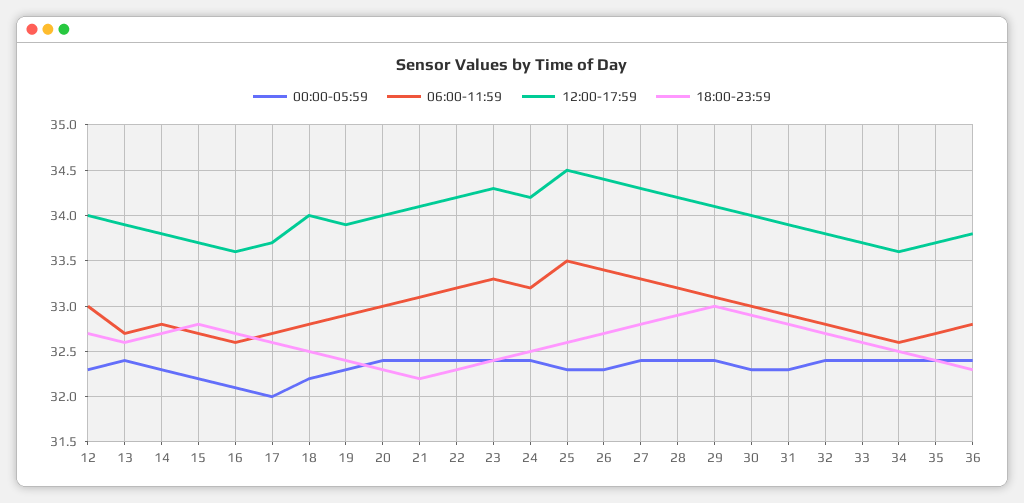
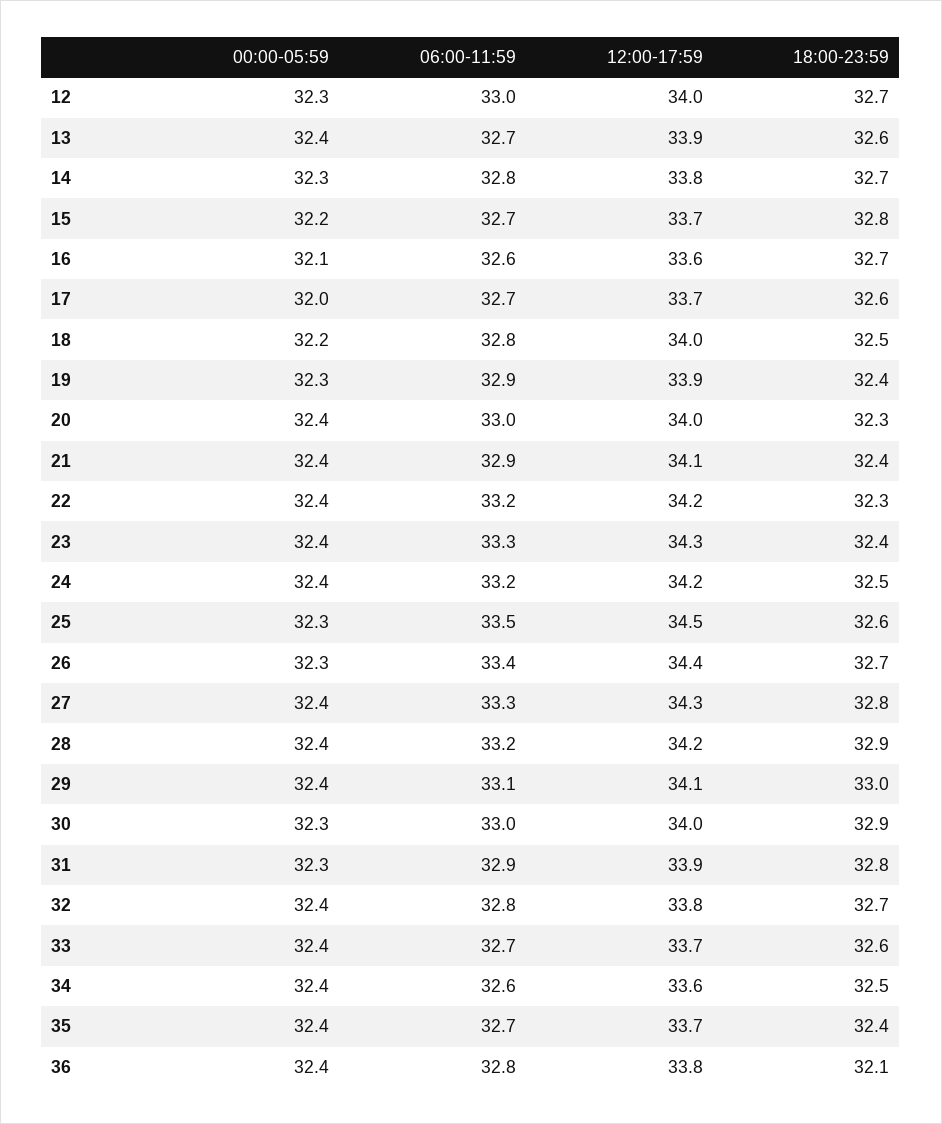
  {
    "00:00-05:59": {
      "12": 32.3,
      "13": 32.4,
      "14": 32.3,
      "15": 32.2,
      "16": 32.1,
      "17": 32,
      "18": 32.2,
      "19": 32.3,
      "20": 32.4,
      "21": 32.4,
      "22": 32.4,
      "23": 32.4,
      "24": 32.4,
      "25": 32.3,
      "26": 32.3,
      "27": 32.4,
      "28": 32.4,
      "29": 32.4,
      "30": 32.3,
      "31": 32.3,
      "32": 32.4,
      "33": 32.4,
      "34": 32.4,
      "35": 32.4,
      "36": 32.4
    },
    "06:00-11:59": {
      "12": 33,
      "13": 32.7,
      "14": 32.8,
      "15": 32.7,
      "16": 32.6,
      "17": 32.7,
      "18": 32.8,
      "19": 32.9,
      "20": 33,
-     "21": 33.1,
+     "21": 32.9,
      "22": 33.2,
      "23": 33.3,
      "24": 33.2,
      "25": 33.5,
      "26": 33.4,
      "27": 33.3,
      "28": 33.2,
      "29": 33.1,
      "30": 33,
      "31": 32.9,
      "32": 32.8,
      "33": 32.7,
      "34": 32.6,
      "35": 32.7,
      "36": 32.8
    },
    "12:00-17:59": {
      "12": 34,
      "13": 33.9,
      "14": 33.8,
      "15": 33.7,
      "16": 33.6,
      "17": 33.7,
      "18": 34,
      "19": 33.9,
      "20": 34,
      "21": 34.1,
      "22": 34.2,
      "23": 34.3,
      "24": 34.2,
      "25": 34.5,
      "26": 34.4,
      "27": 34.3,
      "28": 34.2,
      "29": 34.1,
      "30": 34,
      "31": 33.9,
      "32": 33.8,
      "33": 33.7,
      "34": 33.6,
      "35": 33.7,
      "36": 33.8
    },
    "18:00-23:59": {
      "12": 32.7,
      "13": 32.6,
      "14": 32.7,
      "15": 32.8,
      "16": 32.7,
      "17": 32.6,
      "18": 32.5,
      "19": 32.4,
      "20": 32.3,
-     "21": 32.2,
+     "21": 32.4,
      "22": 32.3,
      "23": 32.4,
      "24": 32.5,
      "25": 32.6,
      "26": 32.7,
      "27": 32.8,
      "28": 32.9,
      "29": 33,
      "30": 32.9,
      "31": 32.8,
      "32": 32.7,
      "33": 32.6,
      "34": 32.5,
      "35": 32.4,
-     "36": 32.3
+     "36": 32.1
    }
  }

